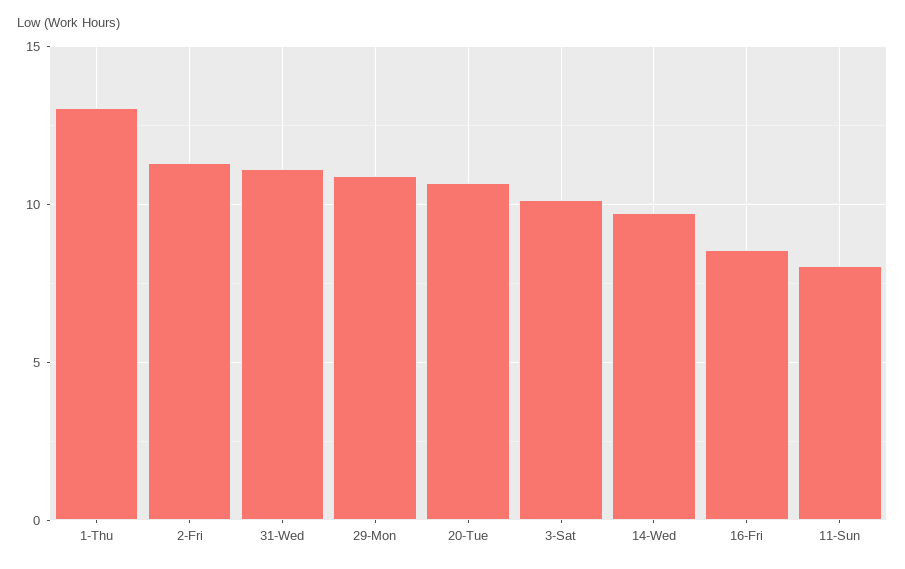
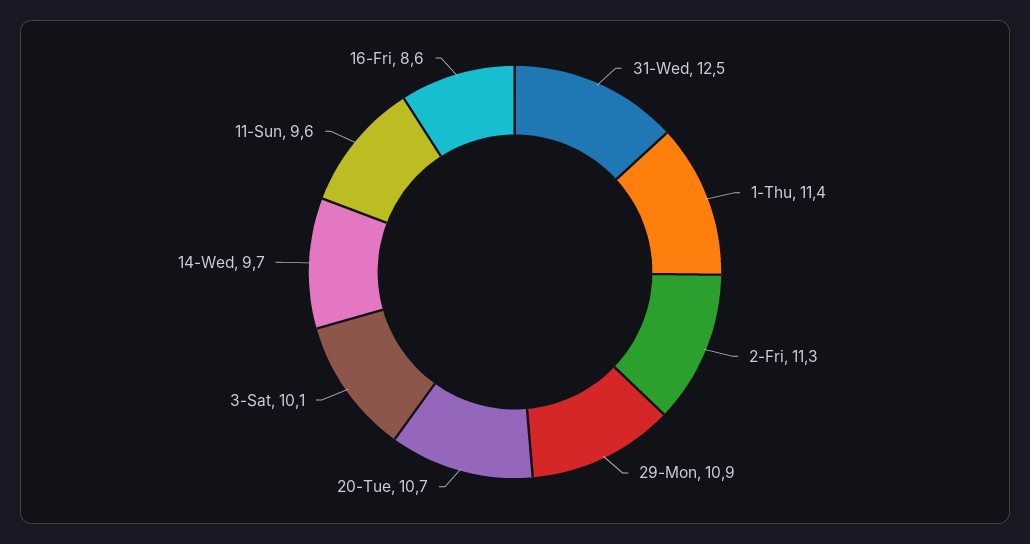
  {
-   "1-Thu": 13,
+   "1-Thu": 11.4,
    "2-Fri": 11.3,
-   "31-Wed": 11,
+   "31-Wed": 12.5,
    "29-Mon": 10.9,
    "20-Tue": 10.7,
    "3-Sat": 10.1,
    "14-Wed": 9.7,
    "16-Fri": 8.6,
-   "11-Sun": 8
+   "11-Sun": 9.6
  }

